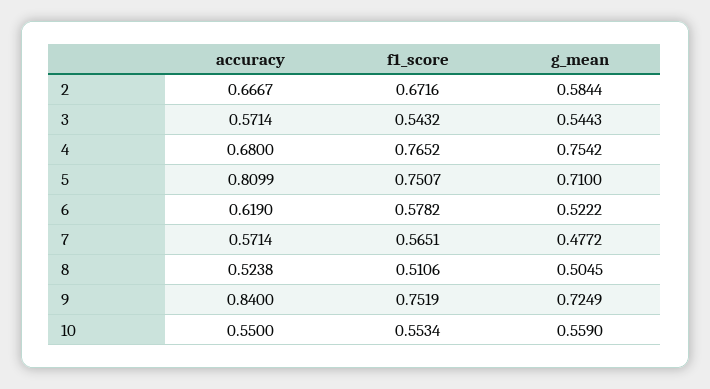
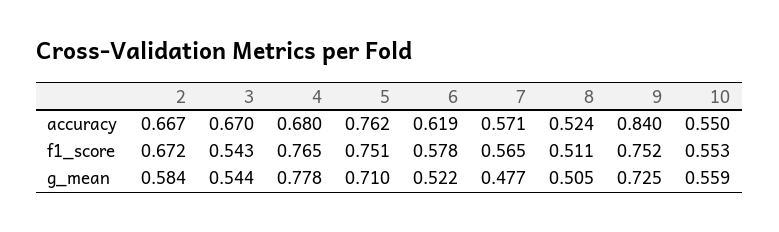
  {
    "accuracy": {
      "2": 0.6667,
-     "3": 0.5714,
+     "3": 0.67,
      "4": 0.68,
-     "5": 0.8099,
+     "5": 0.762,
      "6": 0.619,
      "7": 0.5714,
      "8": 0.5238,
      "9": 0.84,
      "10": 0.55
    },
    "f1_score": {
      "2": 0.6716,
      "3": 0.5432,
      "4": 0.7652,
      "5": 0.7507,
      "6": 0.5782,
      "7": 0.5651,
      "8": 0.5106,
      "9": 0.7519,
      "10": 0.5534
    },
    "g_mean": {
      "2": 0.5844,
      "3": 0.5443,
-     "4": 0.7542,
+     "4": 0.778,
      "5": 0.71,
      "6": 0.5222,
      "7": 0.4772,
      "8": 0.5045,
      "9": 0.7249,
      "10": 0.559
    }
  }

